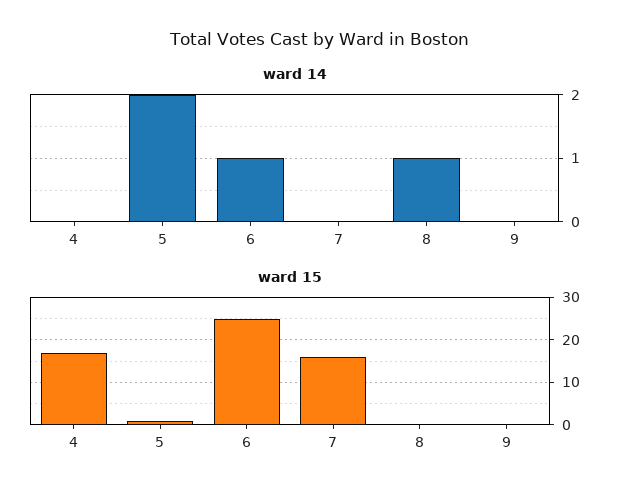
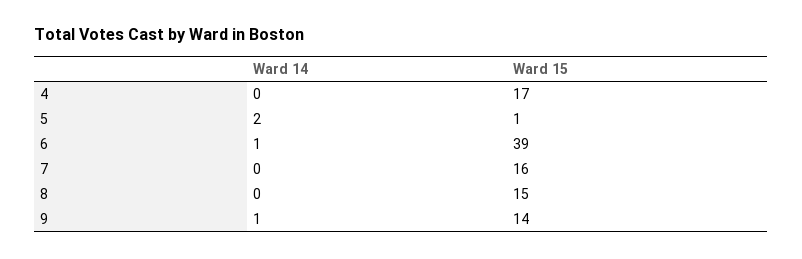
  {
    "ward 14": {
      "4": 0,
      "5": 2,
      "6": 1,
      "7": 0,
-     "8": 1,
+     "8": 0,
-     "9": 0
+     "9": 1
    },
    "ward 15": {
      "4": 17,
      "5": 1,
-     "6": 25,
+     "6": 39,
      "7": 16,
-     "8": 0,
+     "8": 15,
-     "9": 0
+     "9": 14
    }
  }

